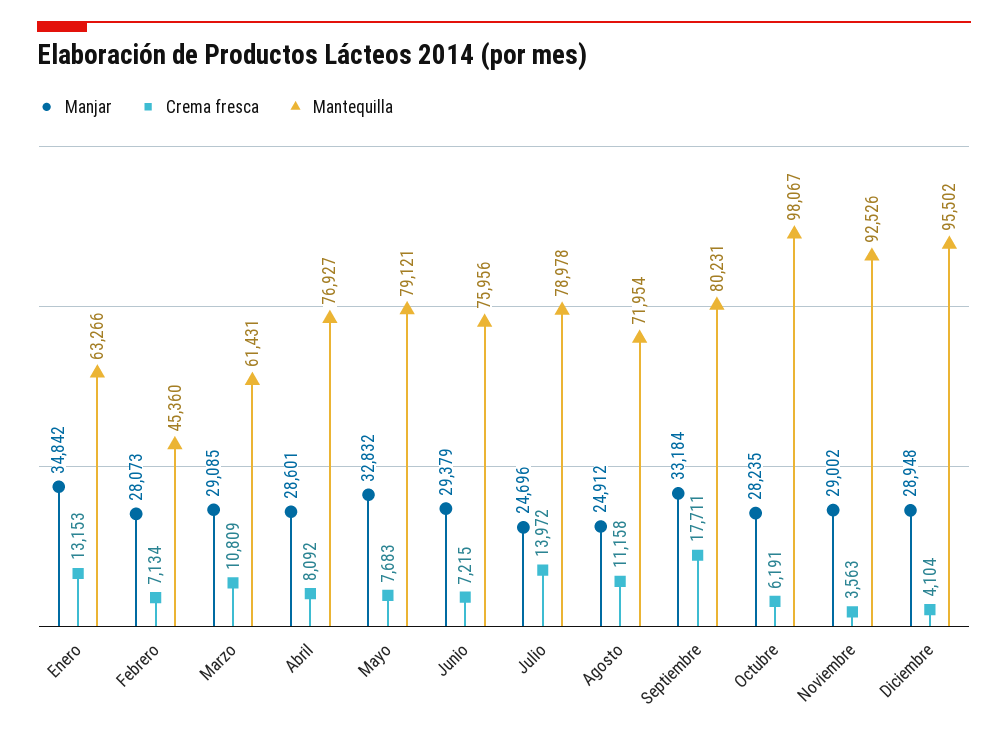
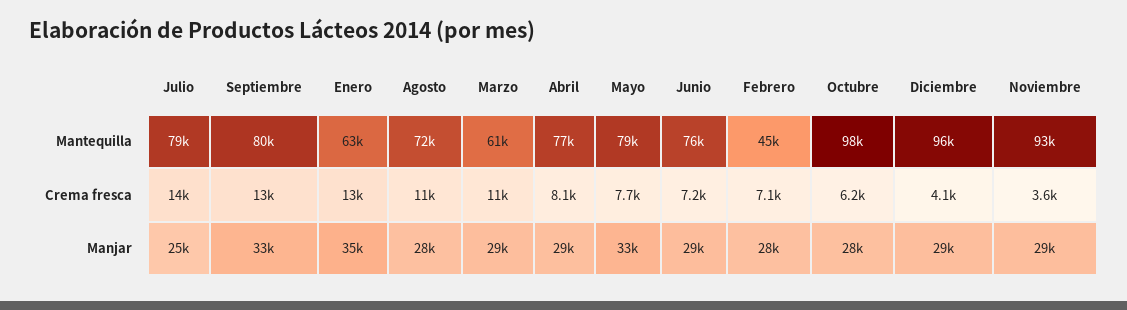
  {
    "Manjar": {
      "Enero": 34842,
      "Febrero": 28073,
      "Marzo": 29085,
      "Abril": 28601,
      "Mayo": 32832,
      "Junio": 29379,
      "Julio": 24696,
-     "Agosto": 24912,
+     "Agosto": 28000,
      "Septiembre": 33184,
      "Octubre": 28235,
      "Noviembre": 29002,
      "Diciembre": 28948
    },
    "Crema fresca": {
      "Enero": 13153,
      "Febrero": 7134,
      "Marzo": 10809,
      "Abril": 8092,
      "Mayo": 7683,
      "Junio": 7215,
      "Julio": 13972,
      "Agosto": 11158,
-     "Septiembre": 17711,
+     "Septiembre": 13000,
      "Octubre": 6191,
      "Noviembre": 3563,
      "Diciembre": 4104
    },
    "Mantequilla": {
      "Enero": 63266,
      "Febrero": 45360,
      "Marzo": 61431,
      "Abril": 76927,
      "Mayo": 79121,
      "Junio": 75956,
      "Julio": 78978,
      "Agosto": 71954,
      "Septiembre": 80231,
      "Octubre": 98067,
      "Noviembre": 92526,
      "Diciembre": 95502
    }
  }

